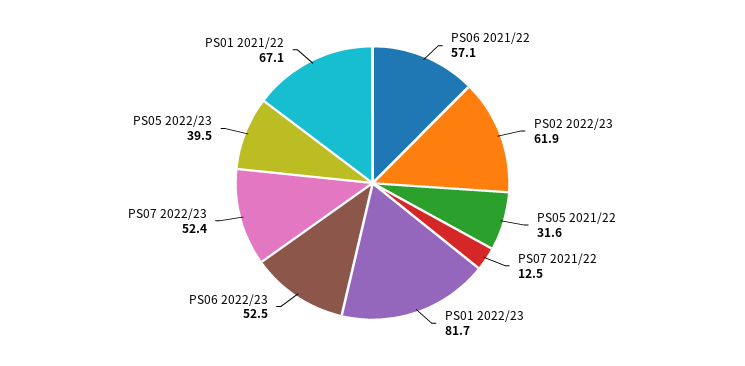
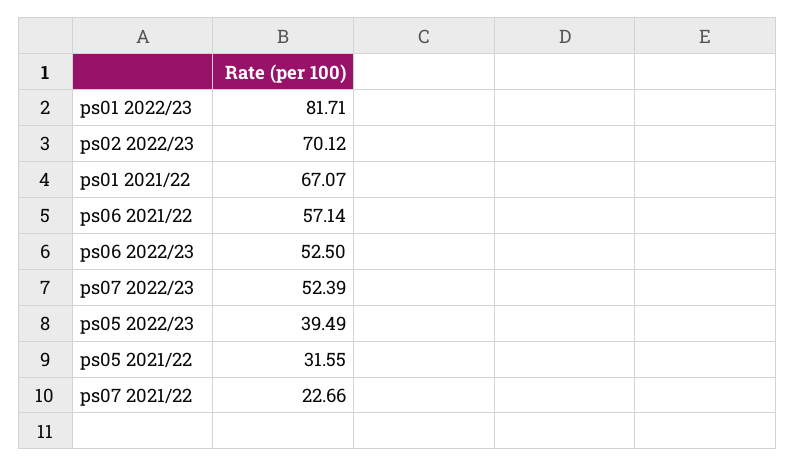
  {
    "PS06 2021/22": 57.14,
-   "PS02 2022/23": 61.9,
+   "PS02 2022/23": 70.12,
    "PS05 2021/22": 31.55,
-   "PS07 2021/22": 12.5,
+   "PS07 2021/22": 22.66,
    "PS01 2022/23": 81.71,
    "PS06 2022/23": 52.5,
    "PS07 2022/23": 52.39,
    "PS05 2022/23": 39.49,
    "PS01 2021/22": 67.07
  }

